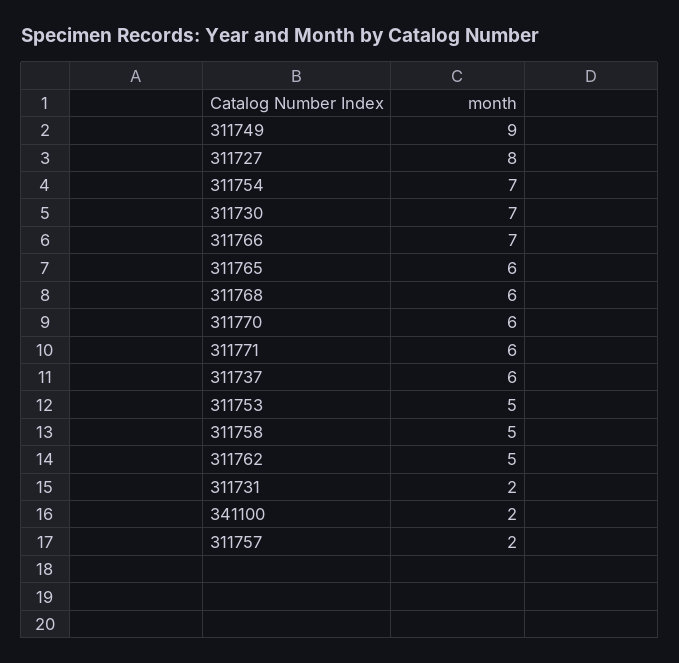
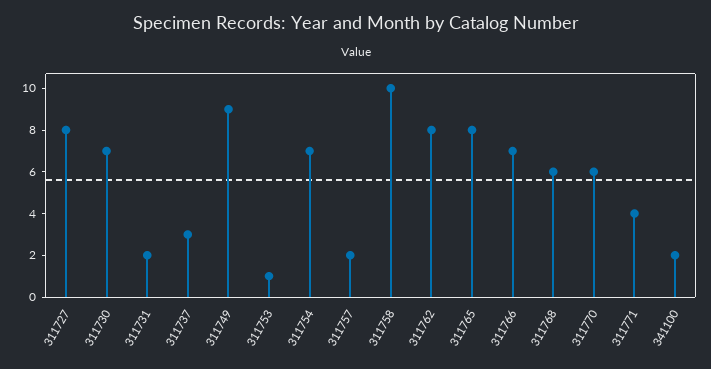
  {
    "311749": 9,
    "311727": 8,
    "311754": 7,
    "311730": 7,
    "311766": 7,
-   "311765": 6,
+   "311765": 8,
    "311768": 6,
    "311770": 6,
-   "311771": 6,
+   "311771": 4,
-   "311737": 6,
+   "311737": 3,
-   "311753": 5,
+   "311753": 1,
-   "311758": 5,
+   "311758": 10,
-   "311762": 5,
+   "311762": 8,
    "311731": 2,
    "341100": 2,
    "311757": 2
  }

